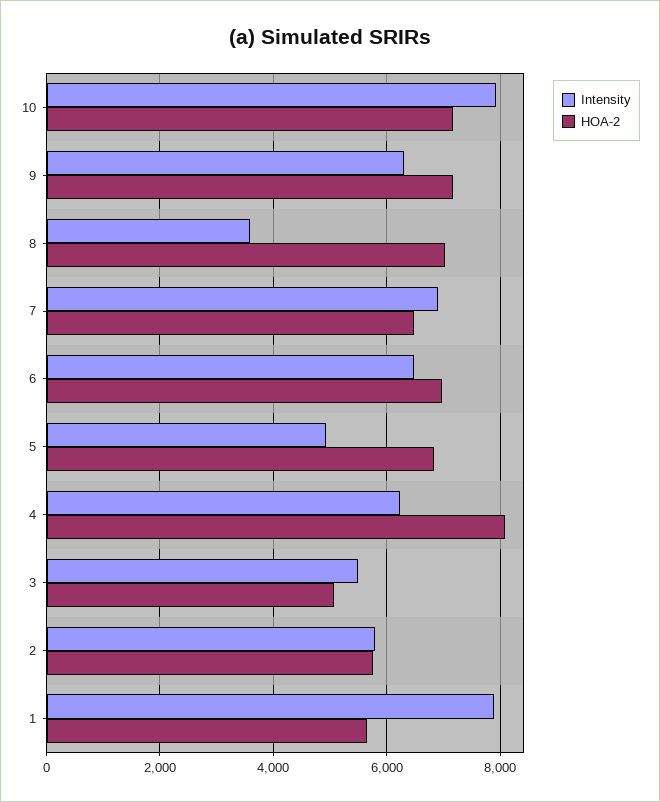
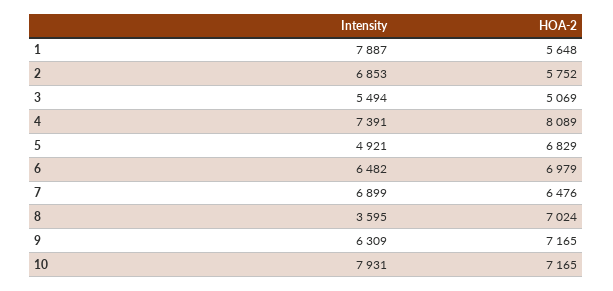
  {
    "Intensity": {
      "10": 7931,
      "9": 6309,
      "8": 3595,
      "7": 6899,
      "6": 6482,
      "5": 4921,
-     "4": 6200,
+     "4": 7391,
      "3": 5494,
-     "2": 5800,
+     "2": 6853,
      "1": 7887
    },
    "HOA-2": {
      "10": 7165,
      "9": 7165,
      "8": 7024,
      "7": 6476,
      "6": 6979,
      "5": 6829,
      "4": 8089,
      "3": 5069,
      "2": 5752,
      "1": 5648
    }
  }

